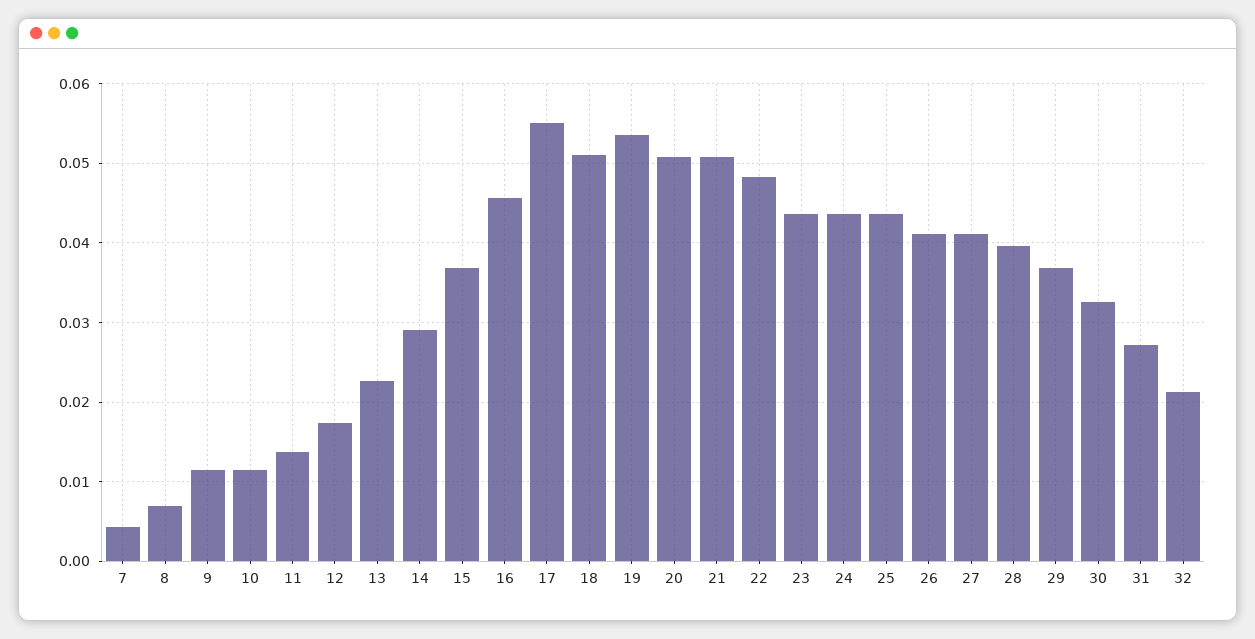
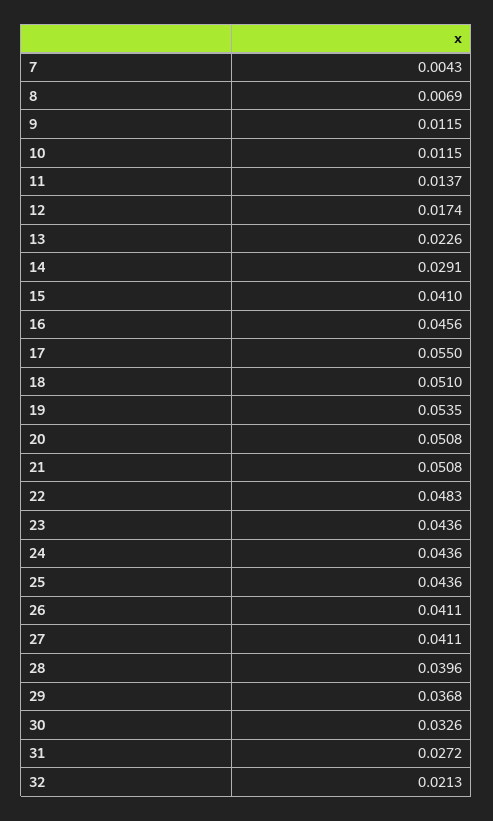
  {
    "7": 0.0043,
    "8": 0.0069,
    "9": 0.0115,
    "10": 0.0115,
    "11": 0.0137,
    "12": 0.0174,
    "13": 0.0226,
    "14": 0.0291,
-   "15": 0.037,
+   "15": 0.041,
    "16": 0.0456,
    "17": 0.055,
    "18": 0.051,
    "19": 0.0535,
    "20": 0.0508,
    "21": 0.0508,
    "22": 0.0483,
    "23": 0.0436,
    "24": 0.0436,
    "25": 0.0436,
    "26": 0.0411,
    "27": 0.0411,
    "28": 0.0396,
    "29": 0.0368,
    "30": 0.0326,
    "31": 0.0272,
    "32": 0.0213
  }

